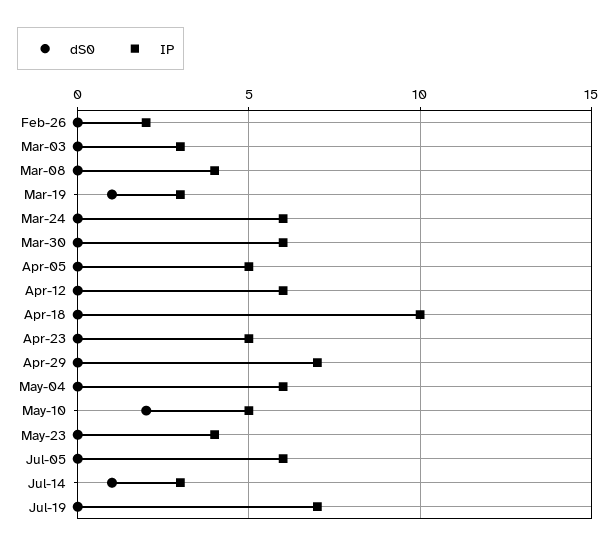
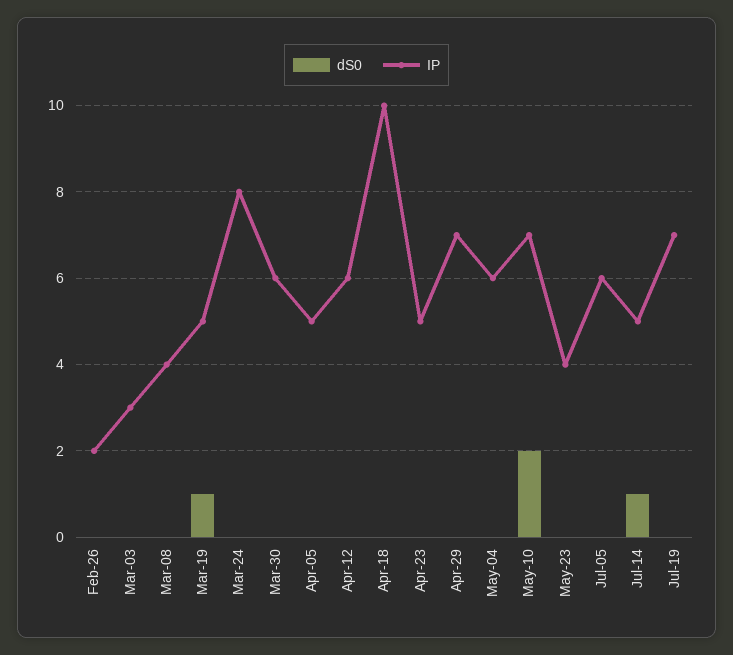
  {
    "dS0": {
      "Feb-26": 0,
      "Mar-03": 0,
      "Mar-08": 0,
      "Mar-19": 1,
      "Mar-24": 0,
      "Mar-30": 0,
      "Apr-05": 0,
      "Apr-12": 0,
      "Apr-18": 0,
      "Apr-23": 0,
      "Apr-29": 0,
      "May-04": 0,
      "May-10": 2,
      "May-23": 0,
      "Jul-05": 0,
      "Jul-14": 1,
      "Jul-19": 0
    },
    "IP": {
      "Feb-26": 2,
      "Mar-03": 3,
      "Mar-08": 4,
-     "Mar-19": 3,
+     "Mar-19": 5,
-     "Mar-24": 6,
+     "Mar-24": 8,
      "Mar-30": 6,
      "Apr-05": 5,
      "Apr-12": 6,
      "Apr-18": 10,
      "Apr-23": 5,
      "Apr-29": 7,
      "May-04": 6,
-     "May-10": 5,
+     "May-10": 7,
      "May-23": 4,
      "Jul-05": 6,
-     "Jul-14": 3,
+     "Jul-14": 5,
      "Jul-19": 7
    }
  }

